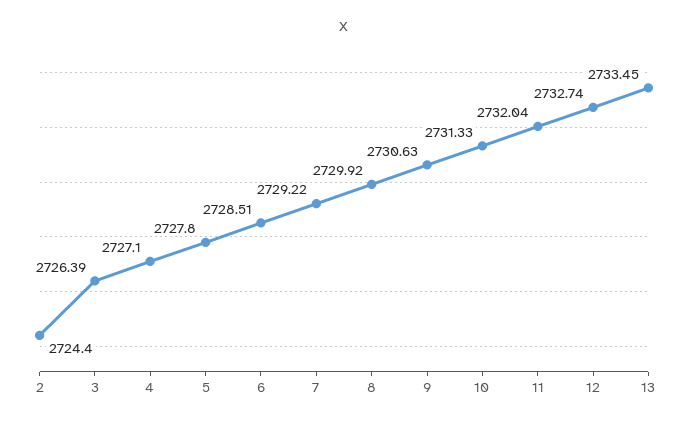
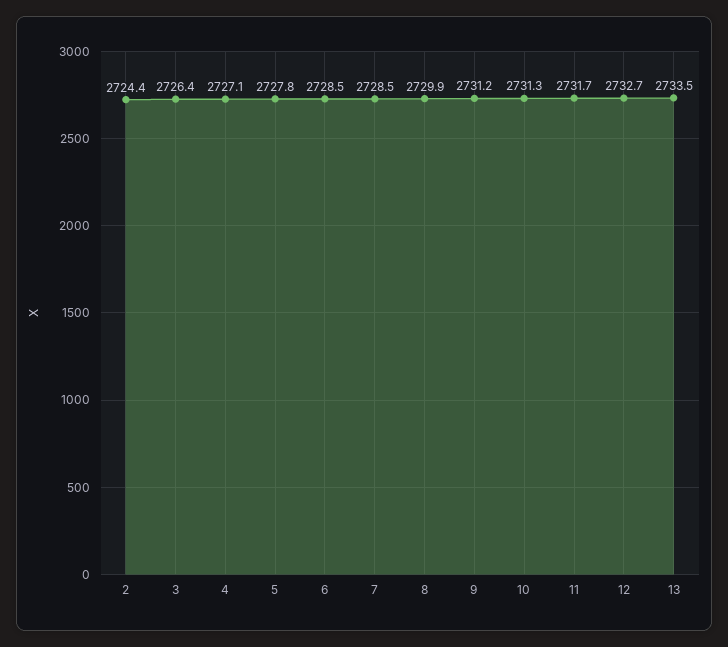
  {
    "2": 2724.4,
    "3": 2726.39,
    "4": 2727.1,
    "5": 2727.8,
    "6": 2728.51,
-   "7": 2729.22,
+   "7": 2728.5,
    "8": 2729.92,
-   "9": 2730.63,
+   "9": 2731.2,
    "10": 2731.33,
-   "11": 2732.04,
+   "11": 2731.7,
    "12": 2732.74,
    "13": 2733.45
  }

